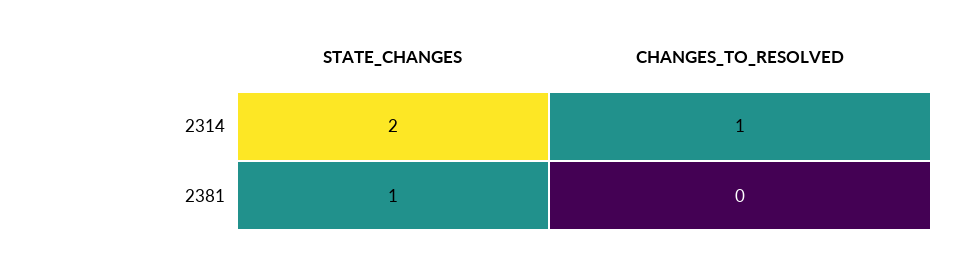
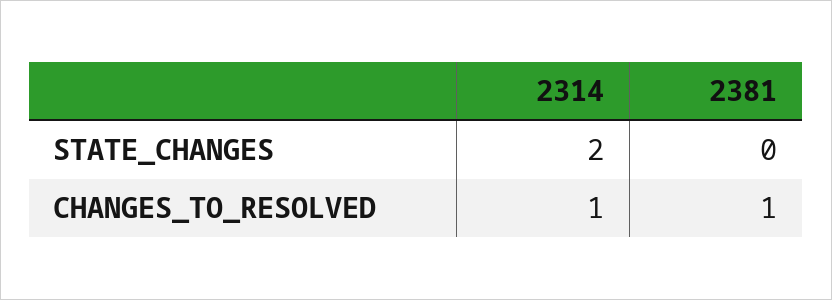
  {
    "STATE_CHANGES": {
      "2314": 2,
-     "2381": 1
+     "2381": 0
    },
    "CHANGES_TO_RESOLVED": {
      "2314": 1,
-     "2381": 0
+     "2381": 1
    }
  }

